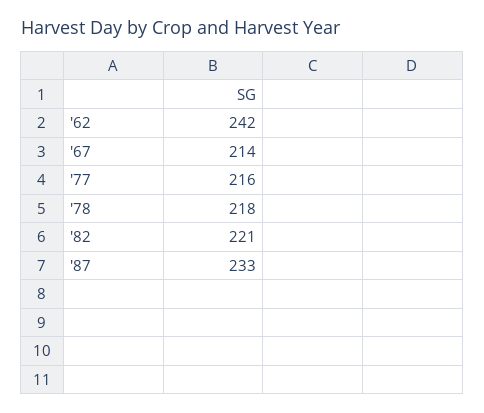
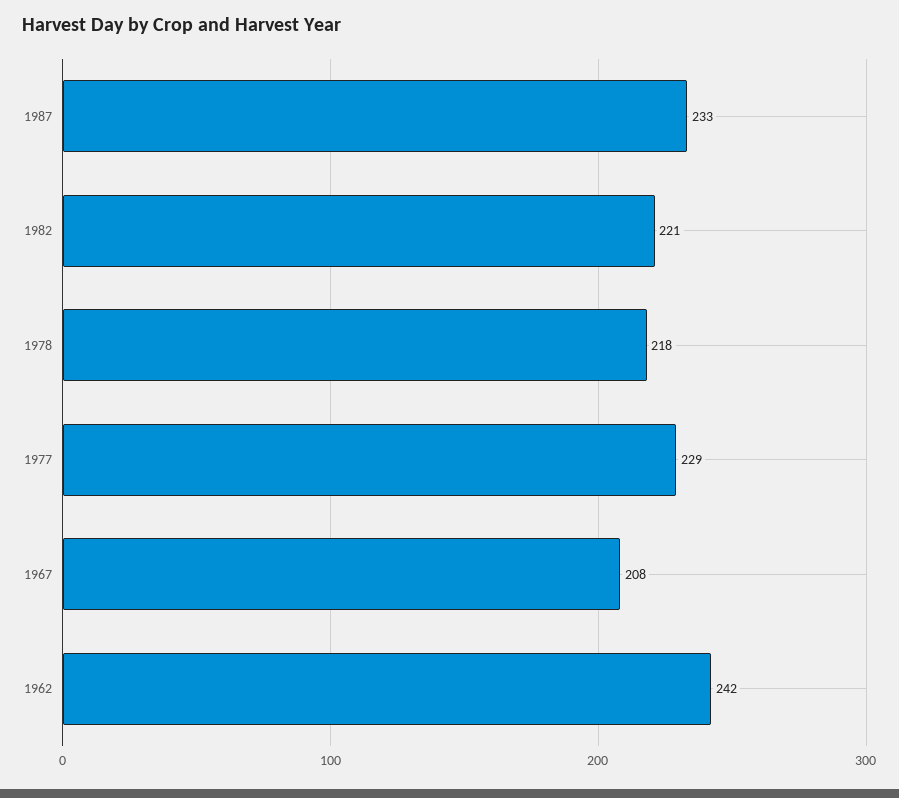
  {
    "'62": 242,
-   "'67": 214,
+   "'67": 208,
-   "'77": 216,
+   "'77": 229,
    "'78": 218,
    "'82": 221,
    "'87": 233
  }

